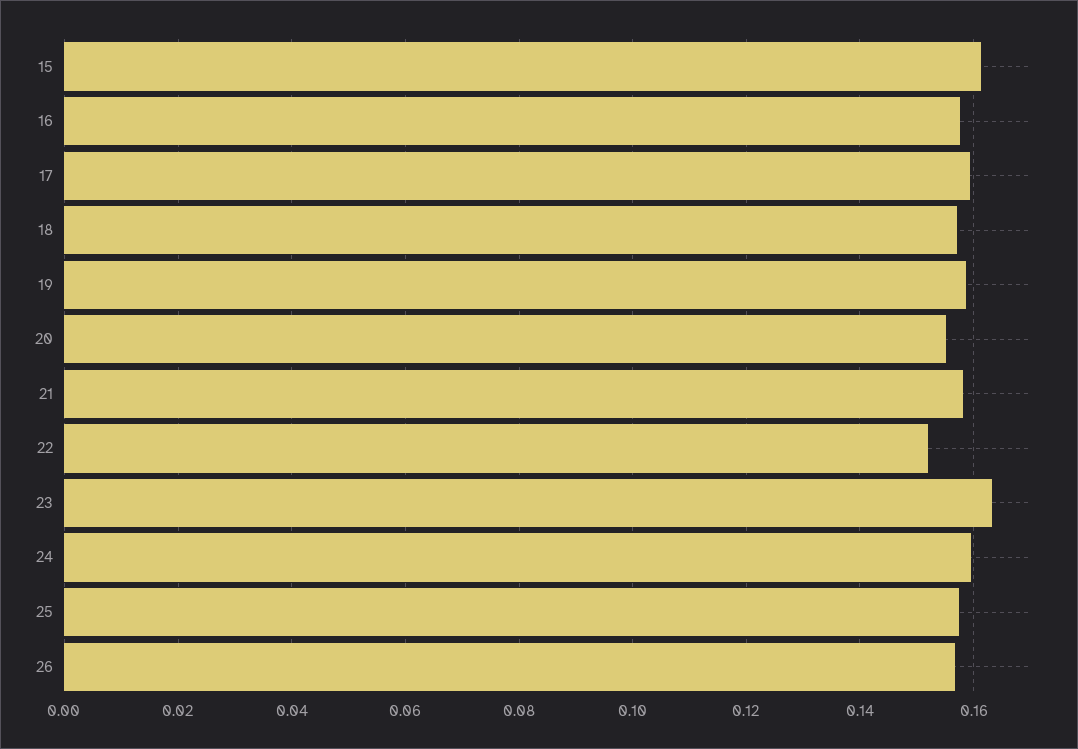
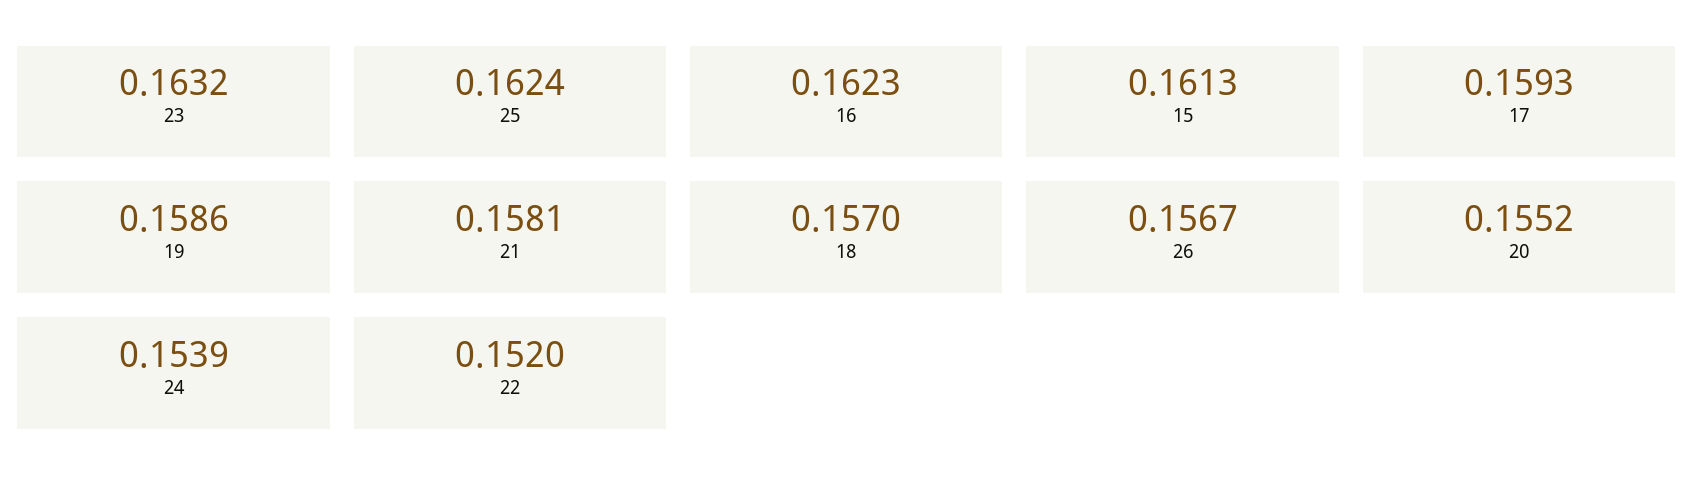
  {
    "15": 0.1613,
-   "16": 0.158,
+   "16": 0.1623,
    "17": 0.1593,
    "18": 0.157,
    "19": 0.1586,
    "20": 0.1552,
    "21": 0.1581,
    "22": 0.152,
    "23": 0.1632,
-   "24": 0.16,
+   "24": 0.1539,
-   "25": 0.158,
+   "25": 0.1624,
    "26": 0.1567
  }

